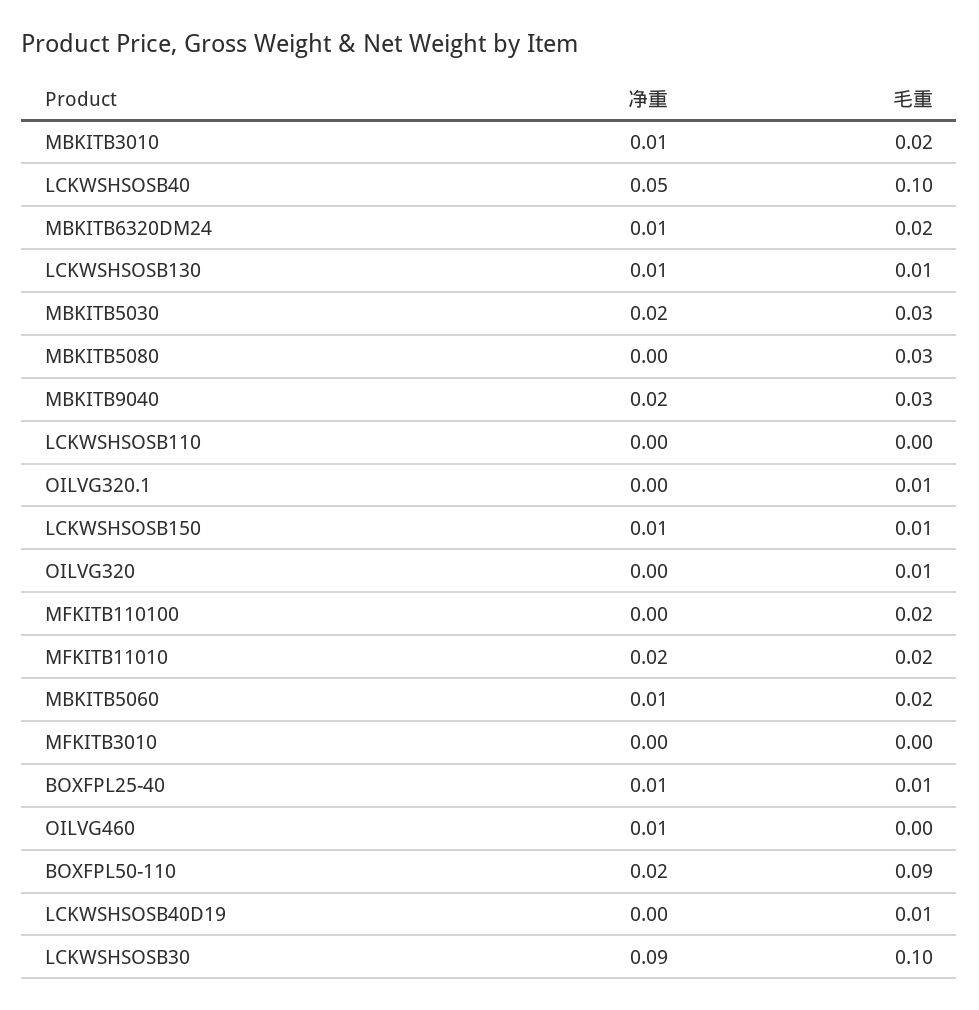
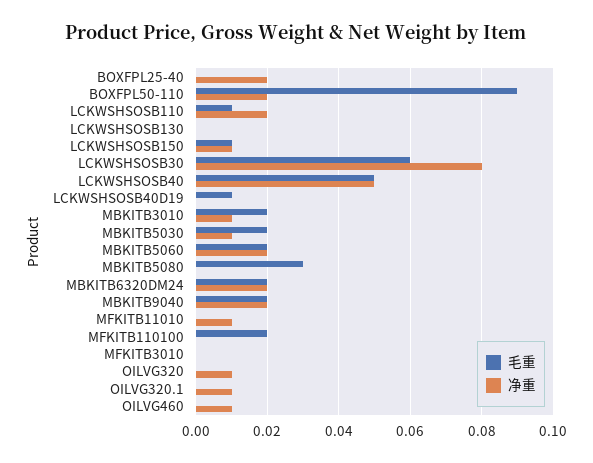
  {
    "净重": {
      "MBKITB3010": 0.01,
      "LCKWSHSOSB40": 0.05,
-     "MBKITB6320DM24": 0.01,
+     "MBKITB6320DM24": 0.02,
-     "LCKWSHSOSB130": 0.01,
+     "LCKWSHSOSB130": 0,
-     "MBKITB5030": 0.02,
+     "MBKITB5030": 0.01,
      "MBKITB5080": 0,
      "MBKITB9040": 0.02,
-     "LCKWSHSOSB110": 0,
+     "LCKWSHSOSB110": 0.02,
-     "OILVG320.1": 0,
+     "OILVG320.1": 0.01,
      "LCKWSHSOSB150": 0.01,
-     "OILVG320": 0,
+     "OILVG320": 0.01,
      "MFKITB110100": 0,
-     "MFKITB11010": 0.02,
+     "MFKITB11010": 0.01,
-     "MBKITB5060": 0.01,
+     "MBKITB5060": 0.02,
      "MFKITB3010": 0,
-     "BOXFPL25-40": 0.01,
+     "BOXFPL25-40": 0.02,
      "OILVG460": 0.01,
      "BOXFPL50-110": 0.02,
      "LCKWSHSOSB40D19": 0,
-     "LCKWSHSOSB30": 0.09
+     "LCKWSHSOSB30": 0.08
    },
    "毛重": {
      "MBKITB3010": 0.02,
-     "LCKWSHSOSB40": 0.1,
+     "LCKWSHSOSB40": 0.05,
      "MBKITB6320DM24": 0.02,
-     "LCKWSHSOSB130": 0.01,
+     "LCKWSHSOSB130": 0,
-     "MBKITB5030": 0.03,
+     "MBKITB5030": 0.02,
      "MBKITB5080": 0.03,
-     "MBKITB9040": 0.03,
+     "MBKITB9040": 0.02,
-     "LCKWSHSOSB110": 0,
+     "LCKWSHSOSB110": 0.01,
-     "OILVG320.1": 0.01,
+     "OILVG320.1": 0,
      "LCKWSHSOSB150": 0.01,
-     "OILVG320": 0.01,
+     "OILVG320": 0,
      "MFKITB110100": 0.02,
-     "MFKITB11010": 0.02,
+     "MFKITB11010": 0,
      "MBKITB5060": 0.02,
      "MFKITB3010": 0,
-     "BOXFPL25-40": 0.01,
+     "BOXFPL25-40": 0,
      "OILVG460": 0,
      "BOXFPL50-110": 0.09,
      "LCKWSHSOSB40D19": 0.01,
-     "LCKWSHSOSB30": 0.1
+     "LCKWSHSOSB30": 0.06
    }
  }

